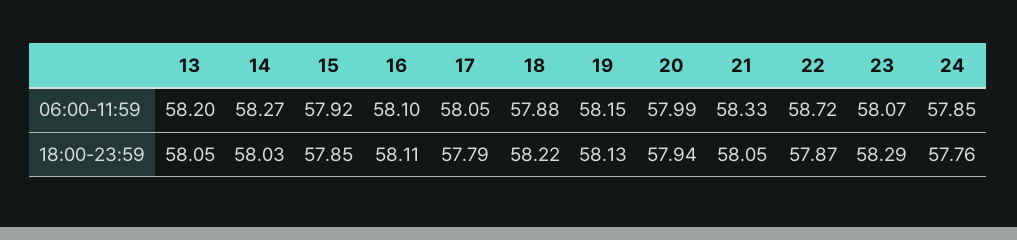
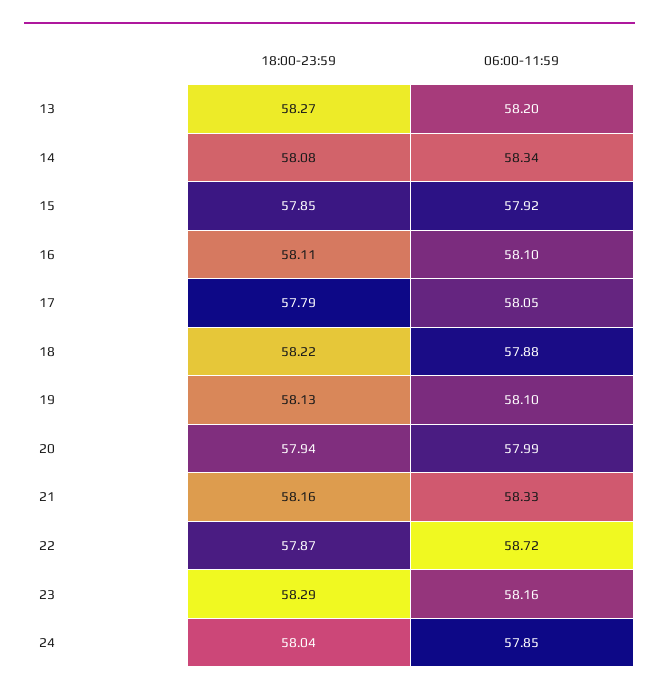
  {
    "13": {
      "06:00-11:59": 58.2,
-     "18:00-23:59": 58.05
+     "18:00-23:59": 58.27
    },
    "14": {
-     "06:00-11:59": 58.27,
+     "06:00-11:59": 58.34,
-     "18:00-23:59": 58.03
+     "18:00-23:59": 58.08
    },
    "15": {
      "06:00-11:59": 57.92,
      "18:00-23:59": 57.85
    },
    "16": {
      "06:00-11:59": 58.1,
      "18:00-23:59": 58.11
    },
    "17": {
      "06:00-11:59": 58.05,
      "18:00-23:59": 57.79
    },
    "18": {
      "06:00-11:59": 57.88,
      "18:00-23:59": 58.22
    },
    "19": {
-     "06:00-11:59": 58.15,
+     "06:00-11:59": 58.1,
      "18:00-23:59": 58.13
    },
    "20": {
      "06:00-11:59": 57.99,
      "18:00-23:59": 57.94
    },
    "21": {
      "06:00-11:59": 58.33,
-     "18:00-23:59": 58.05
+     "18:00-23:59": 58.16
    },
    "22": {
      "06:00-11:59": 58.72,
      "18:00-23:59": 57.87
    },
    "23": {
-     "06:00-11:59": 58.07,
+     "06:00-11:59": 58.16,
      "18:00-23:59": 58.29
    },
    "24": {
      "06:00-11:59": 57.85,
-     "18:00-23:59": 57.76
+     "18:00-23:59": 58.04
    }
  }

